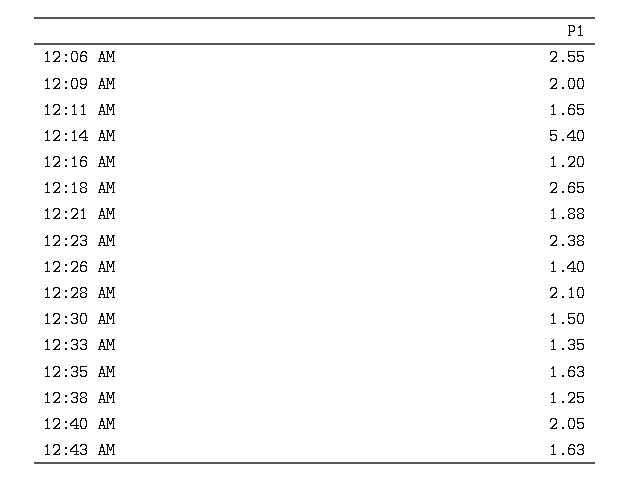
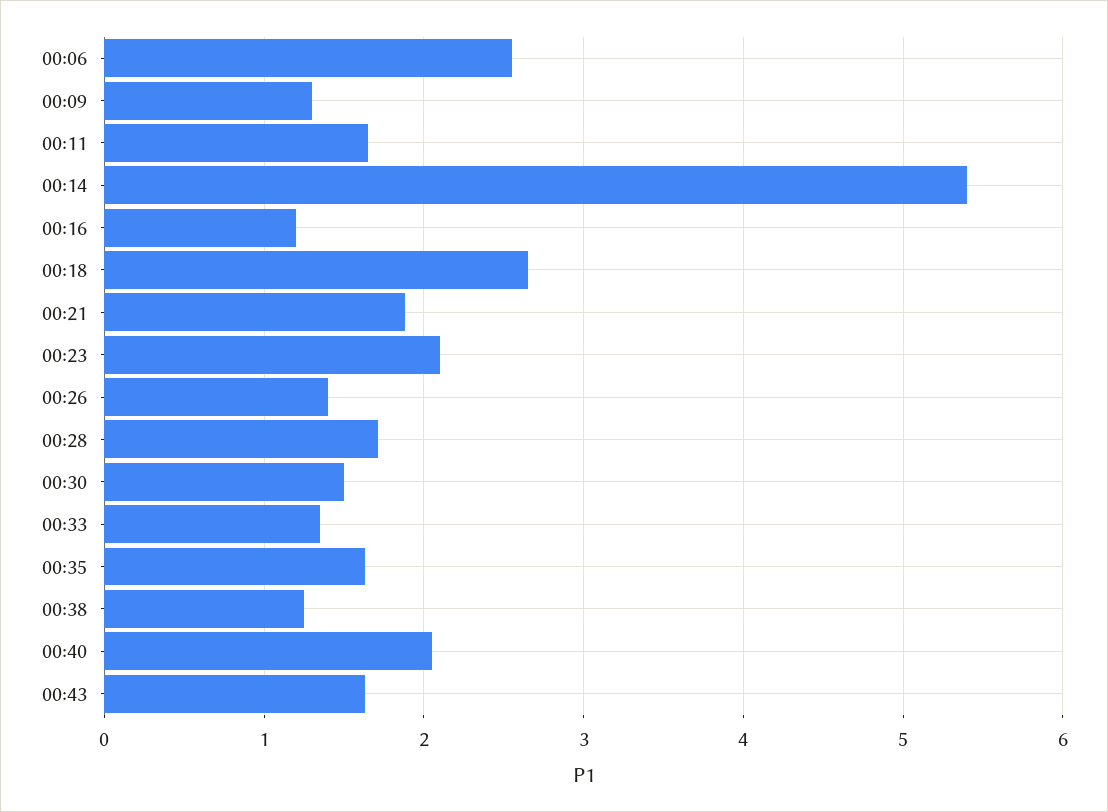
  {
    "12:06 AM": 2.55,
-   "12:09 AM": 2,
+   "12:09 AM": 1.3,
    "12:11 AM": 1.65,
    "12:14 AM": 5.4,
    "12:16 AM": 1.2,
    "12:18 AM": 2.65,
    "12:21 AM": 1.88,
-   "12:23 AM": 2.38,
+   "12:23 AM": 2.1,
    "12:26 AM": 1.4,
-   "12:28 AM": 2.1,
+   "12:28 AM": 1.7,
    "12:30 AM": 1.5,
    "12:33 AM": 1.35,
    "12:35 AM": 1.63,
    "12:38 AM": 1.25,
    "12:40 AM": 2.05,
    "12:43 AM": 1.63
  }

